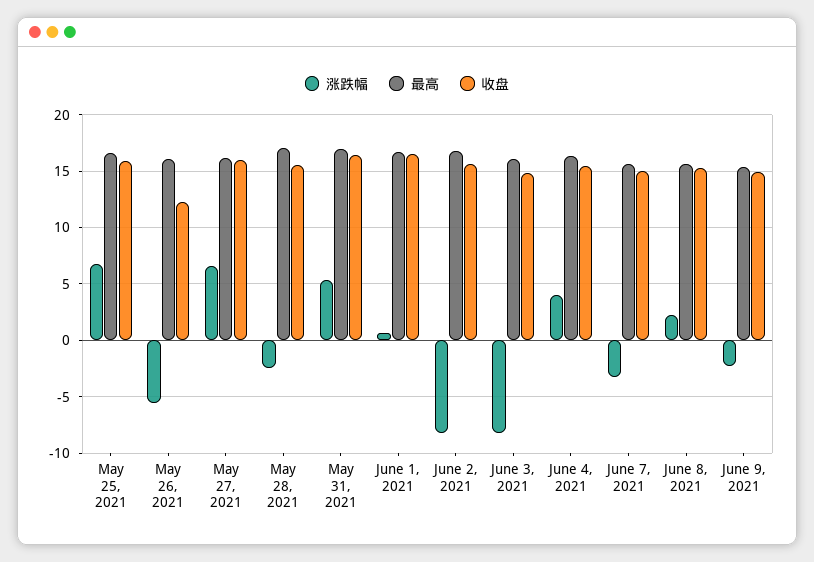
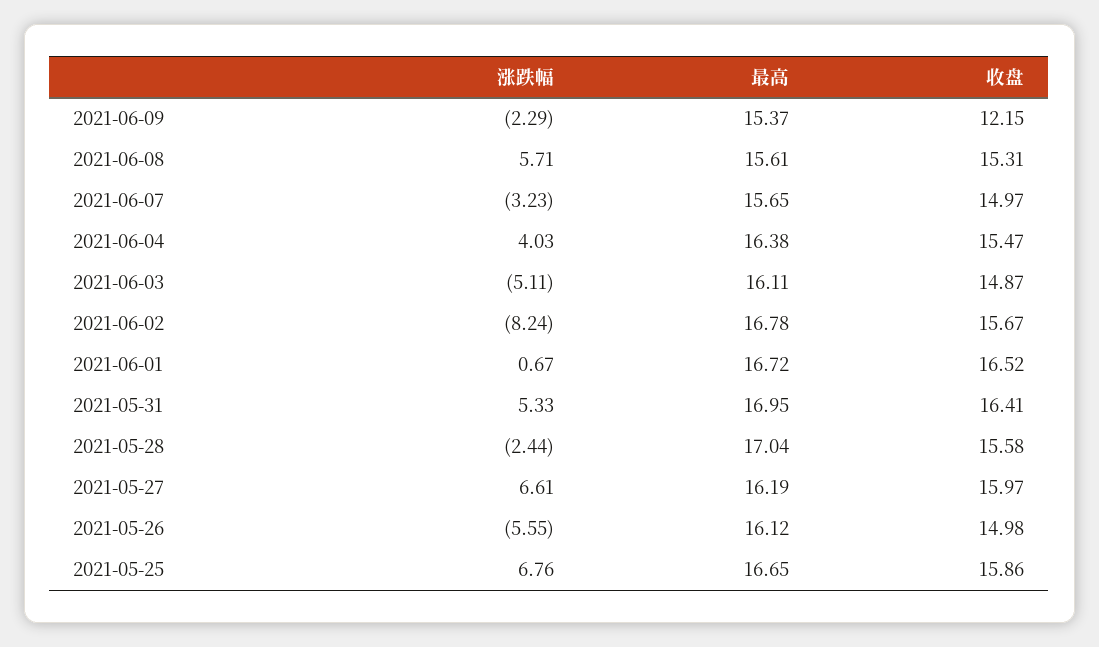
  {
    "涨跌幅": {
      "May 25, 2021": 6.76,
      "May 26, 2021": -5.55,
      "May 27, 2021": 6.61,
      "May 28, 2021": -2.44,
      "May 31, 2021": 5.33,
      "June 1, 2021": 0.67,
      "June 2, 2021": -8.24,
-     "June 3, 2021": -8,
+     "June 3, 2021": -5.11,
      "June 4, 2021": 4.03,
      "June 7, 2021": -3.23,
-     "June 8, 2021": 2,
+     "June 8, 2021": 5.71,
      "June 9, 2021": -2.29
    },
    "最高": {
      "May 25, 2021": 16.65,
      "May 26, 2021": 16.12,
      "May 27, 2021": 16.19,
      "May 28, 2021": 17.04,
      "May 31, 2021": 16.95,
      "June 1, 2021": 16.72,
      "June 2, 2021": 16.78,
      "June 3, 2021": 16.11,
      "June 4, 2021": 16.38,
      "June 7, 2021": 15.65,
      "June 8, 2021": 15.61,
      "June 9, 2021": 15.37
    },
    "收盘": {
      "May 25, 2021": 15.86,
-     "May 26, 2021": 12,
+     "May 26, 2021": 14.98,
      "May 27, 2021": 15.97,
      "May 28, 2021": 15.58,
      "May 31, 2021": 16.41,
      "June 1, 2021": 16.52,
      "June 2, 2021": 15.67,
      "June 3, 2021": 14.87,
      "June 4, 2021": 15.47,
      "June 7, 2021": 14.97,
      "June 8, 2021": 15.31,
-     "June 9, 2021": 15
+     "June 9, 2021": 12.15
    }
  }

